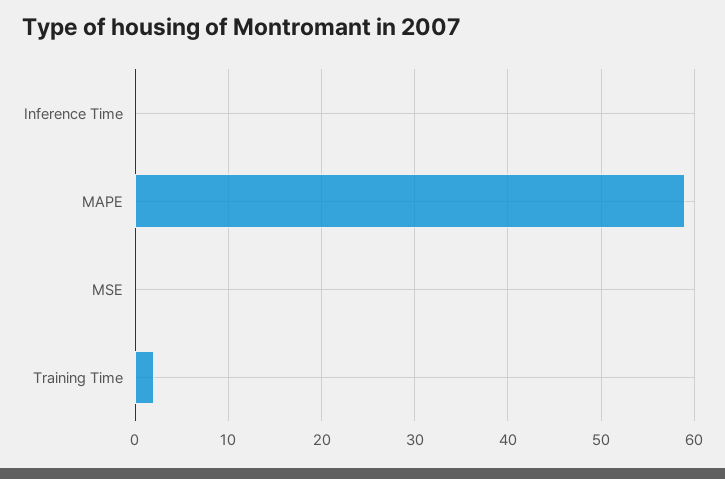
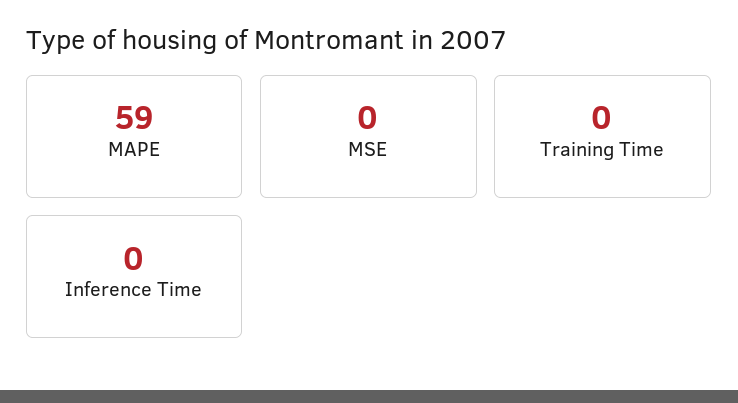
  {
    "Inference Time": 0,
    "MAPE": 59,
    "MSE": 0,
-   "Training Time": 2
+   "Training Time": 0
  }

